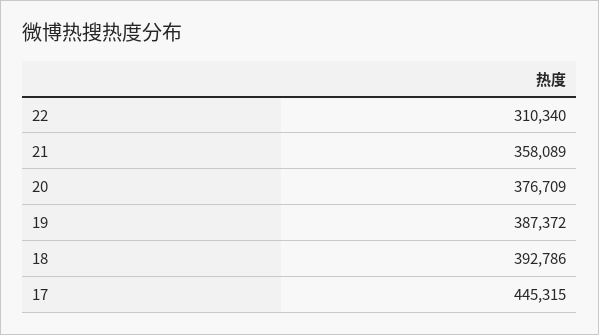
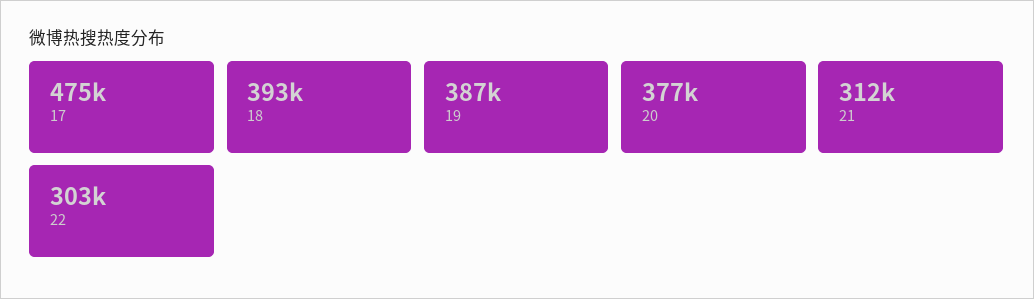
  {
-   "22": 310340,
+   "22": 303000,
-   "21": 358089,
+   "21": 312000,
    "20": 376709,
    "19": 387372,
    "18": 392786,
-   "17": 445315
+   "17": 475000
  }

